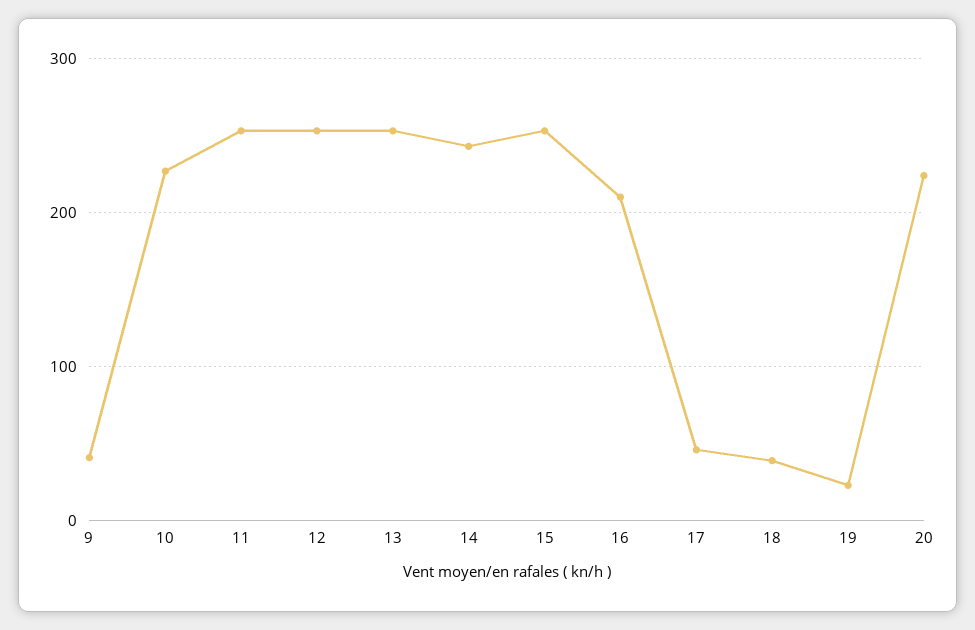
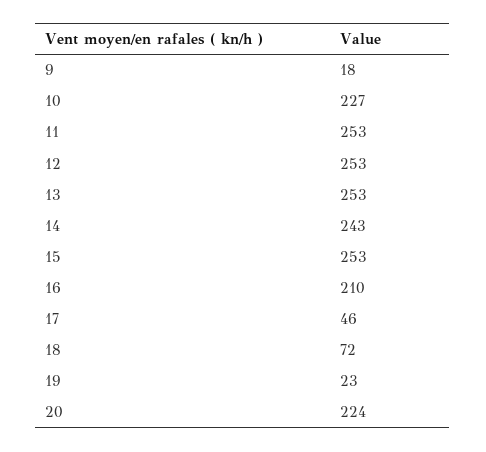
  {
-   "9": 40,
+   "9": 18,
    "10": 227,
    "11": 253,
    "12": 253,
    "13": 253,
    "14": 243,
    "15": 253,
    "16": 210,
    "17": 46,
-   "18": 40,
+   "18": 72,
    "19": 23,
    "20": 224
  }

